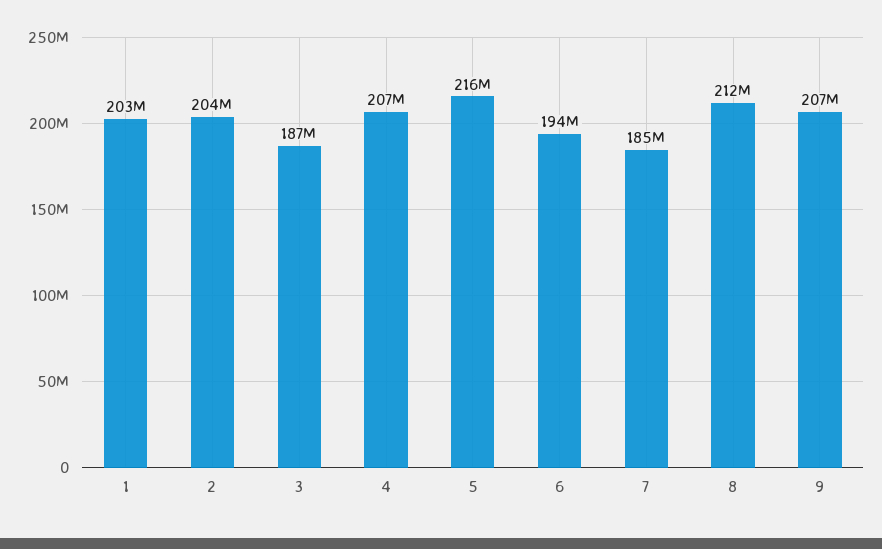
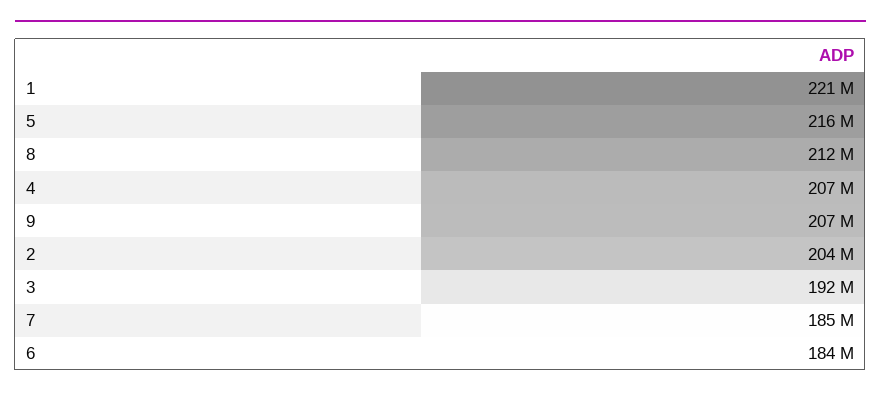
  {
-   "1": 203000000,
+   "1": 221000000,
    "2": 204000000,
-   "3": 187000000,
+   "3": 192000000,
    "4": 207000000,
    "5": 216000000,
-   "6": 194000000,
+   "6": 184000000,
    "7": 185000000,
    "8": 212000000,
    "9": 207000000
  }

